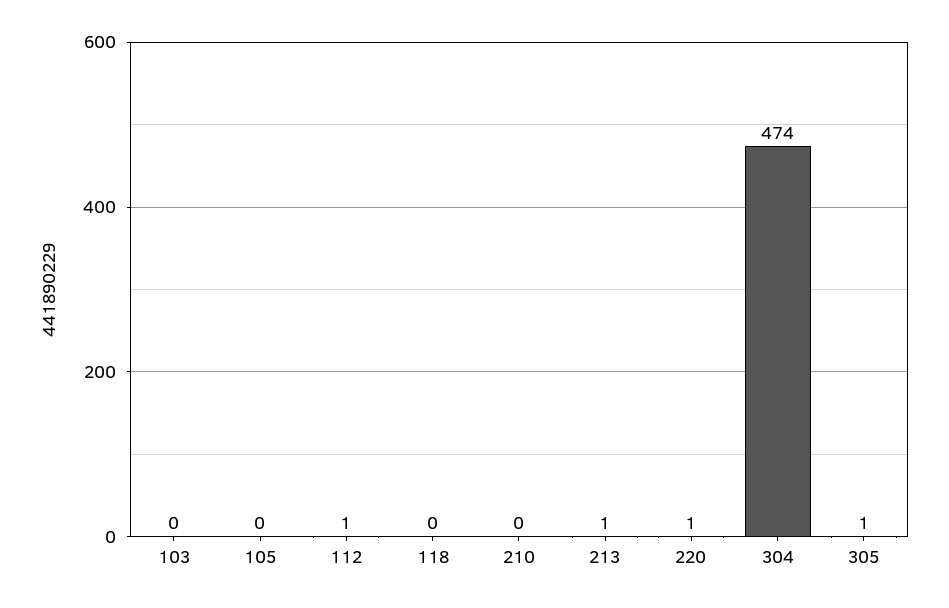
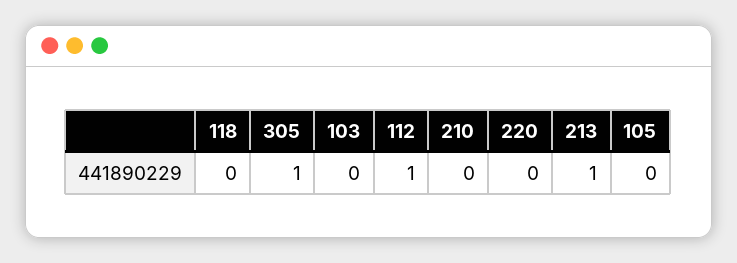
  {
    "103": 0,
    "105": 0,
    "112": 1,
    "118": 0,
    "210": 0,
    "213": 1,
-   "220": 1,
+   "220": 0,
-   "304": 474,
    "305": 1
  }

